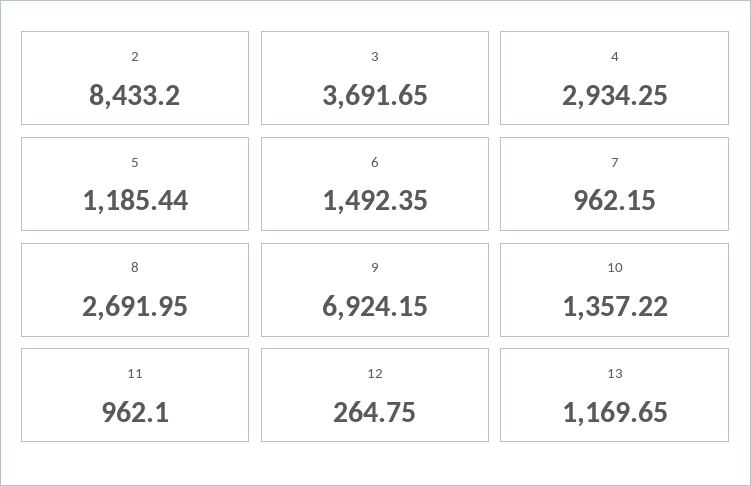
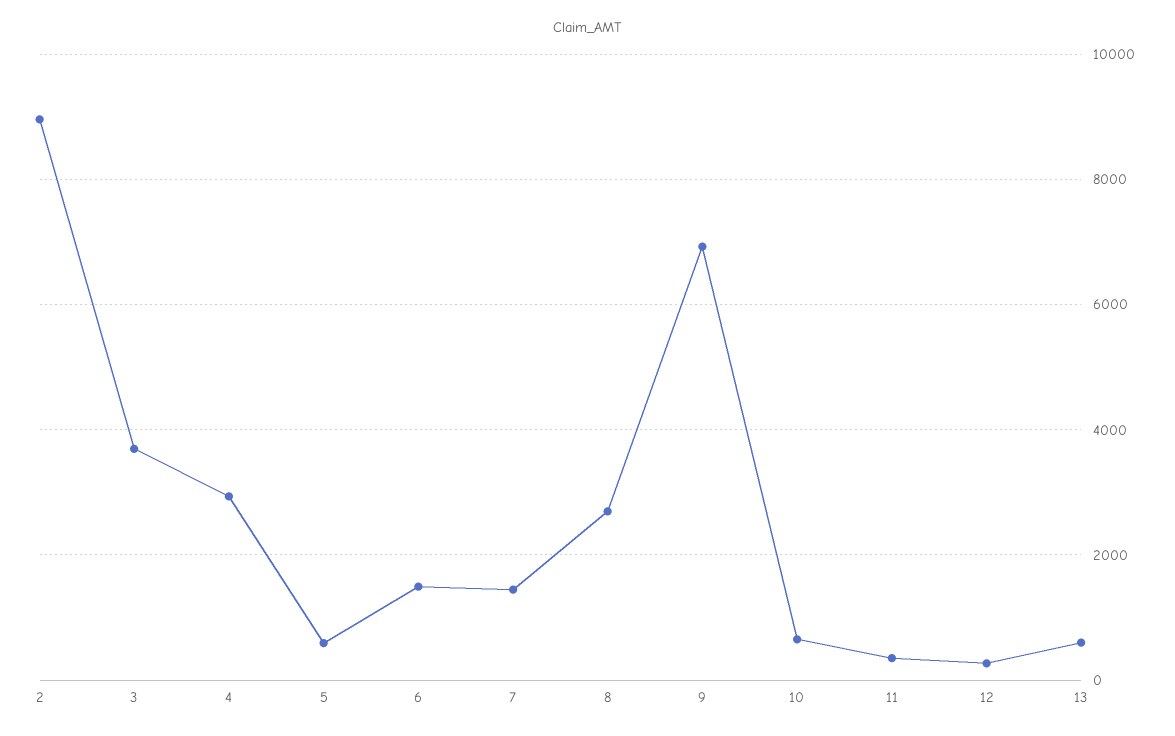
  {
-   "2": 8433.2,
+   "2": 9000,
    "3": 3691.65,
    "4": 2934.25,
-   "5": 1185.44,
+   "5": 600,
    "6": 1492.35,
-   "7": 962.15,
+   "7": 1400,
    "8": 2691.95,
    "9": 6924.15,
-   "10": 1357.22,
+   "10": 600,
-   "11": 962.1,
+   "11": 400,
    "12": 264.75,
-   "13": 1169.65
+   "13": 600
  }

